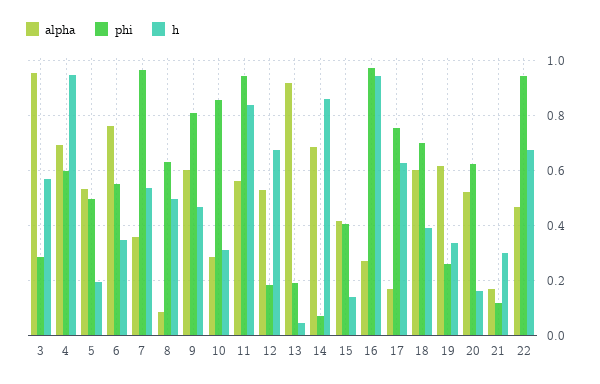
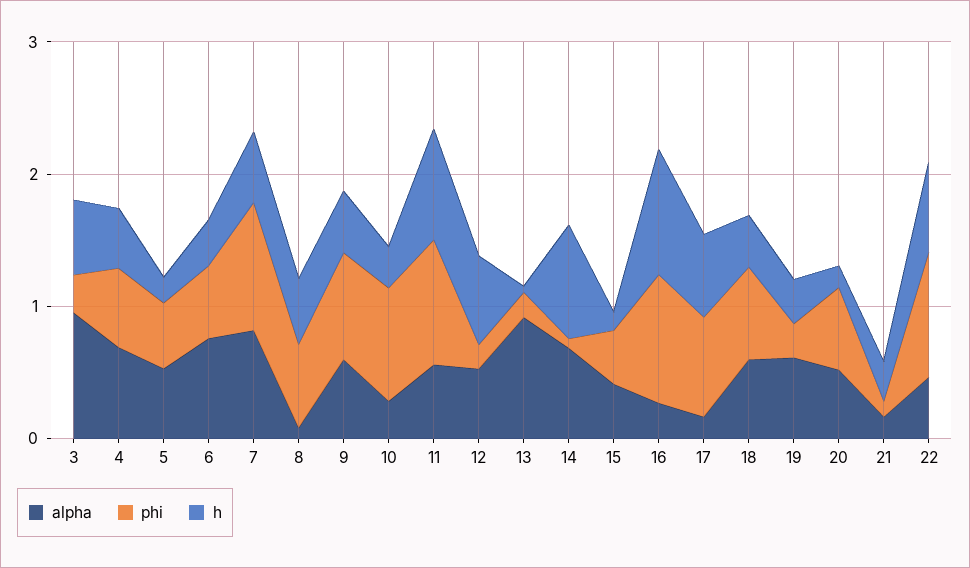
  {
    "alpha": {
      "3": 0.95,
      "4": 0.7,
      "5": 0.525,
      "6": 0.75,
-     "7": 0.35,
+     "7": 0.8,
      "8": 0.075,
      "9": 0.6,
      "10": 0.275,
      "11": 0.55,
      "12": 0.525,
      "13": 0.925,
      "14": 0.675,
      "15": 0.425,
      "16": 0.275,
      "17": 0.175,
      "18": 0.6,
      "19": 0.625,
      "20": 0.525,
      "21": 0.175,
      "22": 0.475
    },
    "phi": {
      "3": 0.275,
      "4": 0.6,
      "5": 0.5,
      "6": 0.55,
      "7": 0.975,
      "8": 0.625,
      "9": 0.8,
      "10": 0.85,
      "11": 0.95,
      "12": 0.175,
      "13": 0.2,
      "14": 0.075,
      "15": 0.4,
      "16": 0.975,
      "17": 0.75,
      "18": 0.7,
      "19": 0.25,
      "20": 0.625,
      "21": 0.125,
      "22": 0.95
    },
    "h": {
      "3": 0.575,
-     "4": 0.95,
+     "4": 0.4,
      "5": 0.2,
      "6": 0.35,
      "7": 0.525,
      "8": 0.5,
      "9": 0.475,
      "10": 0.3,
      "11": 0.85,
      "12": 0.675,
      "13": 0.05,
      "14": 0.85,
      "15": 0.15,
      "16": 0.95,
      "17": 0.625,
      "18": 0.4,
      "19": 0.325,
      "20": 0.15,
      "21": 0.3,
      "22": 0.675
    }
  }

